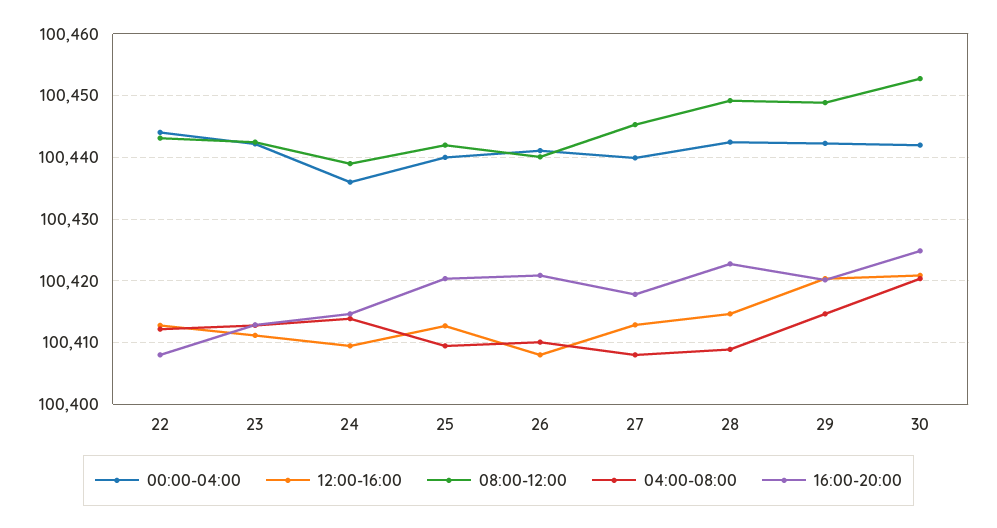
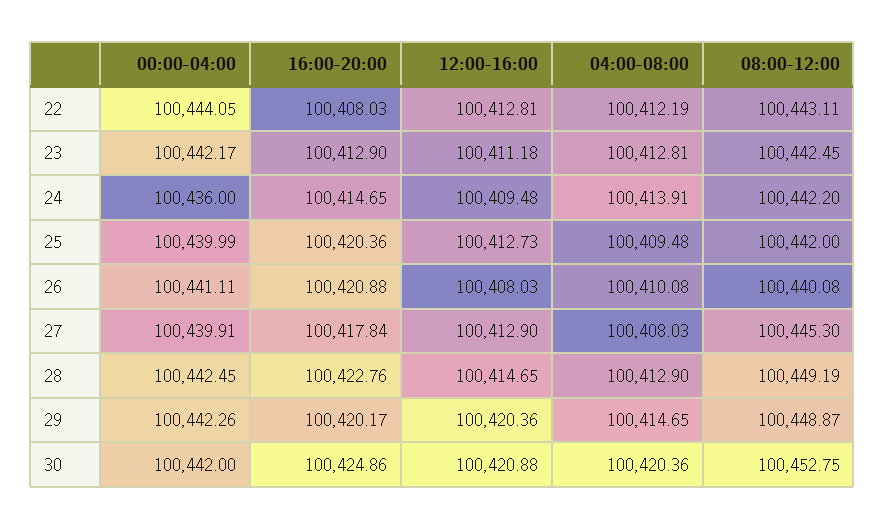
  {
    "00:00-04:00": {
      "22": 100444.05,
      "23": 100442.17,
      "24": 100436,
      "25": 100439.99,
      "26": 100441.11,
      "27": 100439.91,
      "28": 100442.45,
      "29": 100442.26,
      "30": 100442
    },
    "12:00-16:00": {
      "22": 100412.81,
      "23": 100411.18,
      "24": 100409.48,
      "25": 100412.73,
      "26": 100408.03,
      "27": 100412.9,
      "28": 100414.65,
      "29": 100420.36,
      "30": 100420.88
    },
    "08:00-12:00": {
      "22": 100443.11,
      "23": 100442.45,
-     "24": 100439,
+     "24": 100442.2,
      "25": 100442,
      "26": 100440.08,
      "27": 100445.3,
      "28": 100449.19,
      "29": 100448.87,
      "30": 100452.75
    },
    "04:00-08:00": {
      "22": 100412.19,
      "23": 100412.81,
      "24": 100413.91,
      "25": 100409.48,
      "26": 100410.08,
      "27": 100408.03,
-     "28": 100409,
+     "28": 100412.9,
      "29": 100414.65,
      "30": 100420.36
    },
    "16:00-20:00": {
      "22": 100408.03,
      "23": 100412.9,
      "24": 100414.65,
      "25": 100420.36,
      "26": 100420.88,
      "27": 100417.84,
      "28": 100422.76,
      "29": 100420.17,
      "30": 100424.86
    }
  }

